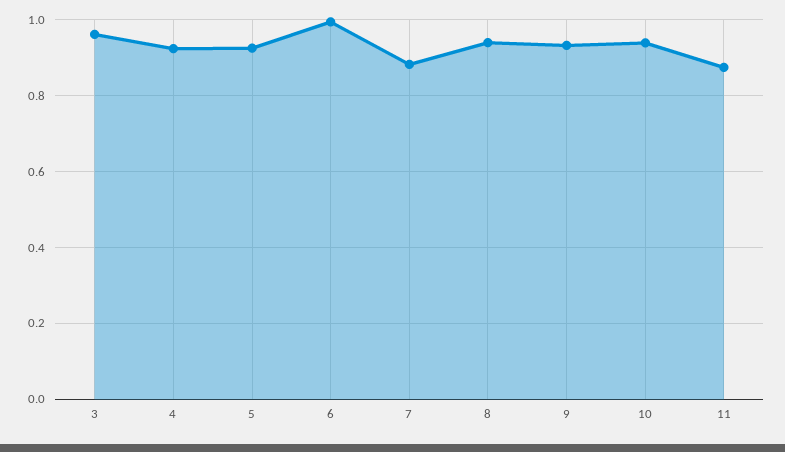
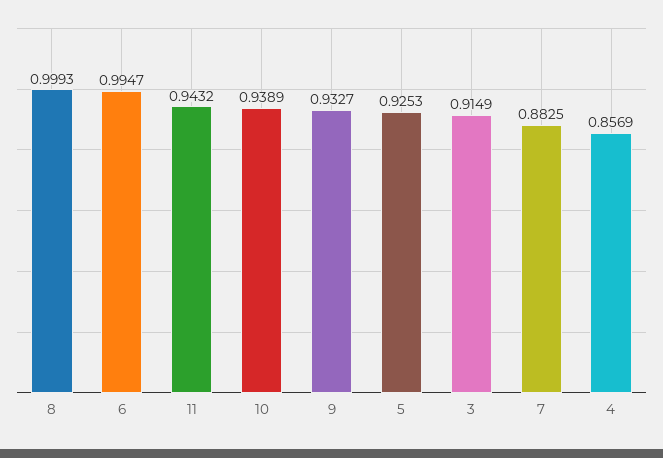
  {
-   "3": 0.96,
+   "3": 0.9149,
-   "4": 0.92,
+   "4": 0.8569,
    "5": 0.9253,
    "6": 0.9947,
    "7": 0.8825,
-   "8": 0.94,
+   "8": 0.9993,
    "9": 0.9327,
    "10": 0.9389,
-   "11": 0.88
+   "11": 0.9432
  }

